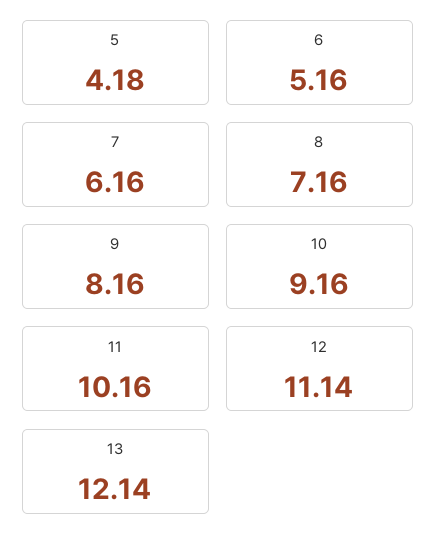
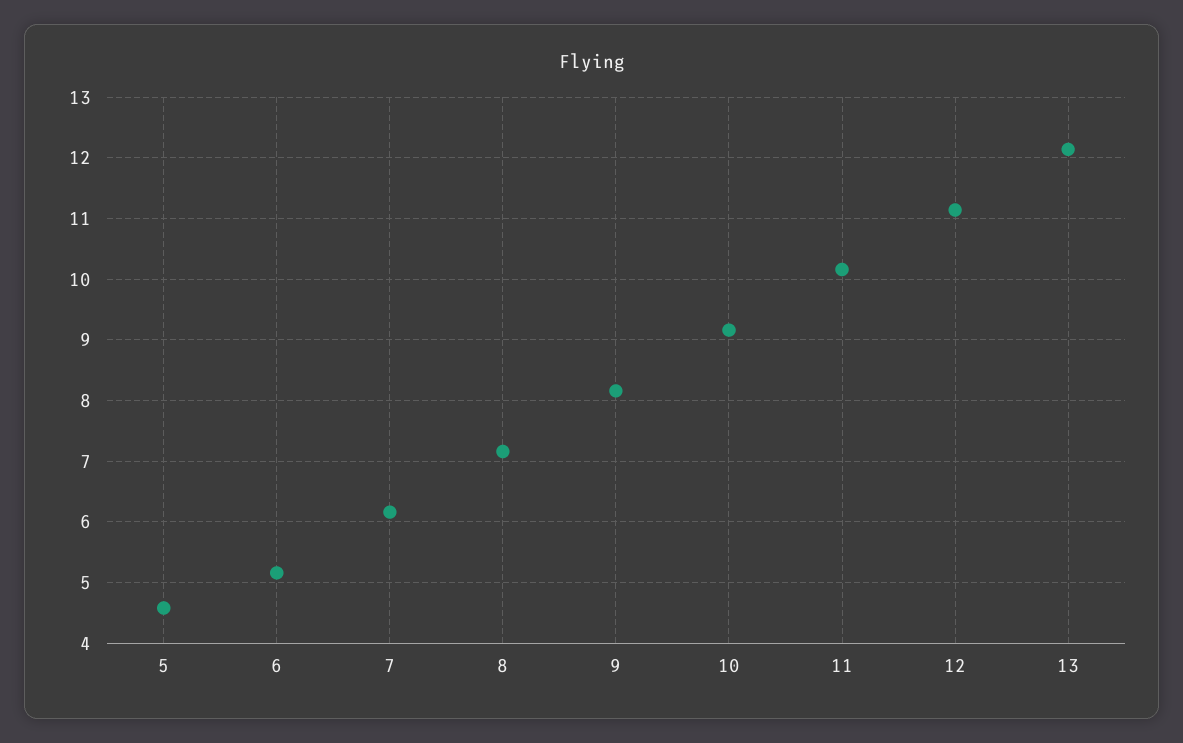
  {
-   "5": 4.18,
+   "5": 4.6,
    "6": 5.16,
    "7": 6.16,
    "8": 7.16,
    "9": 8.16,
    "10": 9.16,
    "11": 10.16,
    "12": 11.14,
    "13": 12.14
  }

